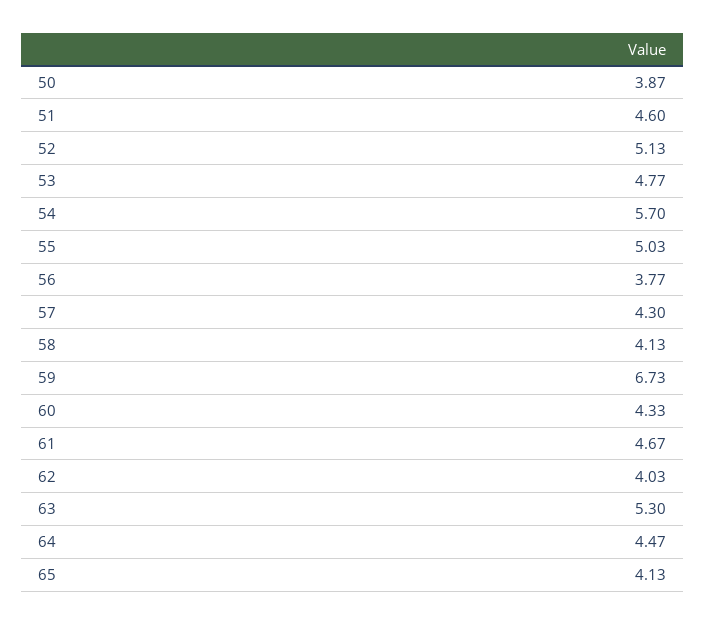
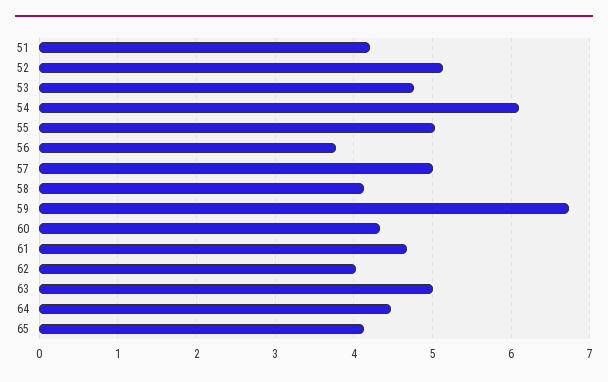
  {
-   "50": 3.87,
-   "51": 4.6,
+   "51": 4.2,
    "52": 5.13,
    "53": 4.77,
-   "54": 5.7,
+   "54": 6.1,
    "55": 5.03,
    "56": 3.77,
-   "57": 4.3,
+   "57": 5,
    "58": 4.13,
    "59": 6.73,
    "60": 4.33,
    "61": 4.67,
    "62": 4.03,
-   "63": 5.3,
+   "63": 5,
    "64": 4.47,
    "65": 4.13
  }

